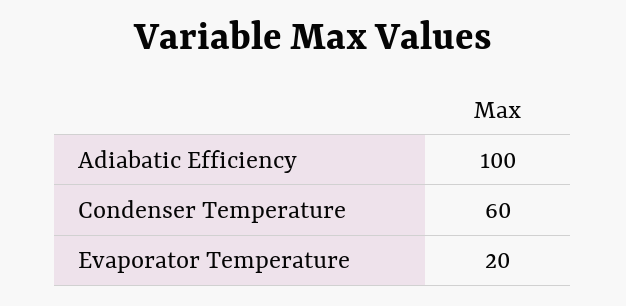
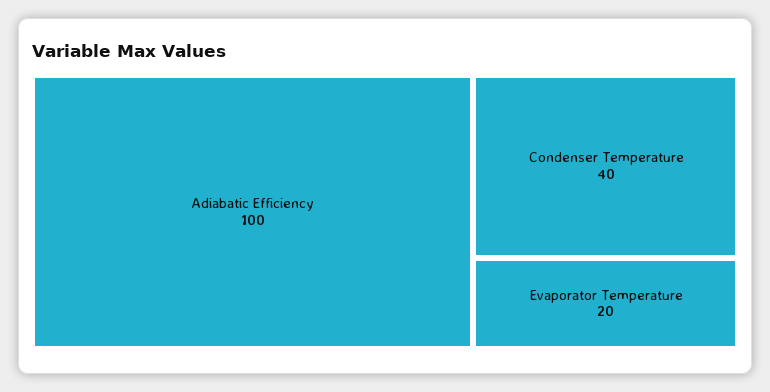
  {
    "Adiabatic Efficiency": 100,
-   "Condenser Temperature": 60,
+   "Condenser Temperature": 40,
    "Evaporator Temperature": 20
  }

